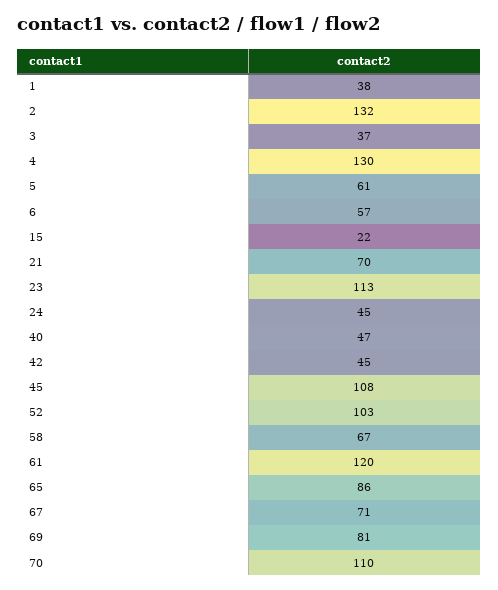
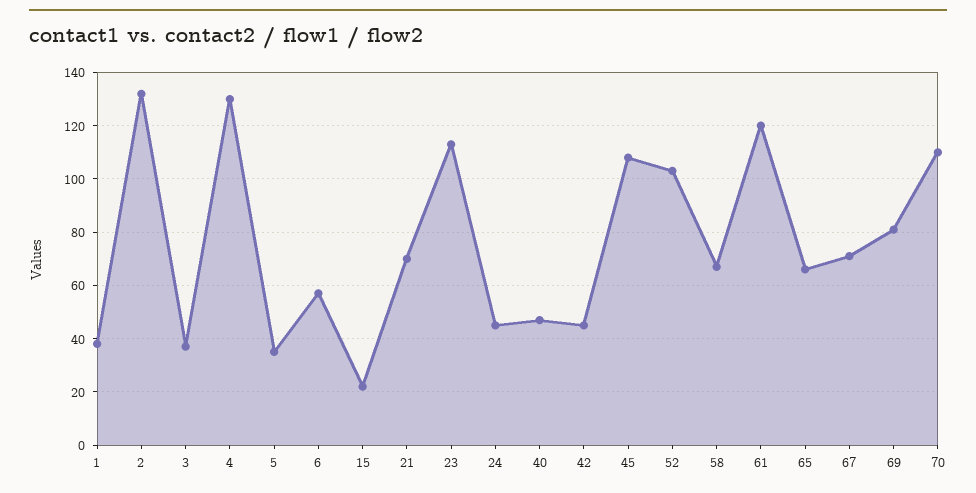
  {
    "1": 38,
    "2": 132,
    "3": 37,
    "4": 130,
-   "5": 61,
+   "5": 35,
    "6": 57,
    "15": 22,
    "21": 70,
    "23": 113,
    "24": 45,
    "40": 47,
    "42": 45,
    "45": 108,
    "52": 103,
    "58": 67,
    "61": 120,
-   "65": 86,
+   "65": 65,
    "67": 71,
    "69": 81,
    "70": 110
  }

